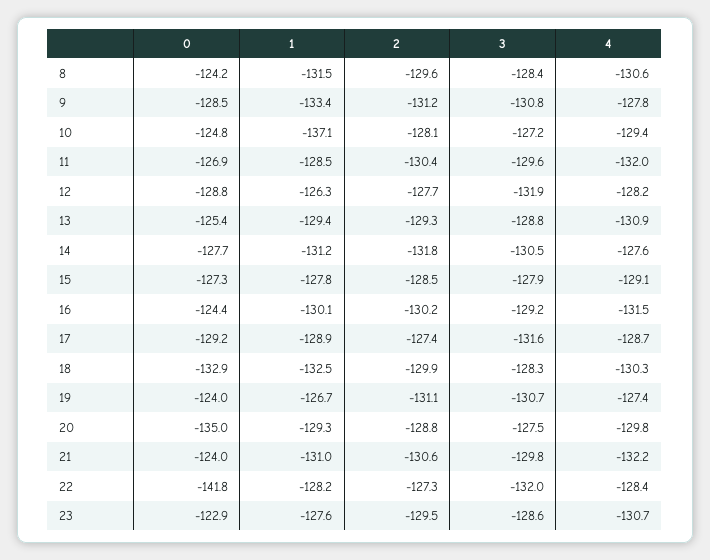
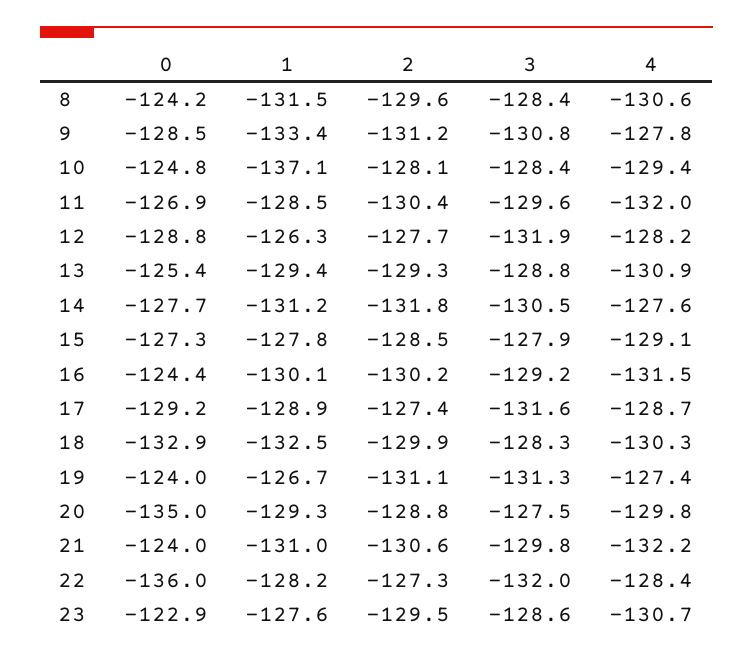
  {
    "0": {
      "8": -124.2,
      "9": -128.5,
      "10": -124.8,
      "11": -126.9,
      "12": -128.8,
      "13": -125.4,
      "14": -127.7,
      "15": -127.3,
      "16": -124.4,
      "17": -129.2,
      "18": -132.9,
      "19": -124,
      "20": -135,
      "21": -124,
-     "22": -141.8,
+     "22": -136,
      "23": -122.9
    },
    "1": {
      "8": -131.5,
      "9": -133.4,
      "10": -137.1,
      "11": -128.5,
      "12": -126.3,
      "13": -129.4,
      "14": -131.2,
      "15": -127.8,
      "16": -130.1,
      "17": -128.9,
      "18": -132.5,
      "19": -126.7,
      "20": -129.3,
      "21": -131,
      "22": -128.2,
      "23": -127.6
    },
    "2": {
      "8": -129.6,
      "9": -131.2,
      "10": -128.1,
      "11": -130.4,
      "12": -127.7,
      "13": -129.3,
      "14": -131.8,
      "15": -128.5,
      "16": -130.2,
      "17": -127.4,
      "18": -129.9,
      "19": -131.1,
      "20": -128.8,
      "21": -130.6,
      "22": -127.3,
      "23": -129.5
    },
    "3": {
      "8": -128.4,
      "9": -130.8,
-     "10": -127.2,
+     "10": -128.4,
      "11": -129.6,
      "12": -131.9,
      "13": -128.8,
      "14": -130.5,
      "15": -127.9,
      "16": -129.2,
      "17": -131.6,
      "18": -128.3,
-     "19": -130.7,
+     "19": -131.3,
      "20": -127.5,
      "21": -129.8,
      "22": -132,
      "23": -128.6
    },
    "4": {
      "8": -130.6,
      "9": -127.8,
      "10": -129.4,
      "11": -132,
      "12": -128.2,
      "13": -130.9,
      "14": -127.6,
      "15": -129.1,
      "16": -131.5,
      "17": -128.7,
      "18": -130.3,
      "19": -127.4,
      "20": -129.8,
      "21": -132.2,
      "22": -128.4,
      "23": -130.7
    }
  }

